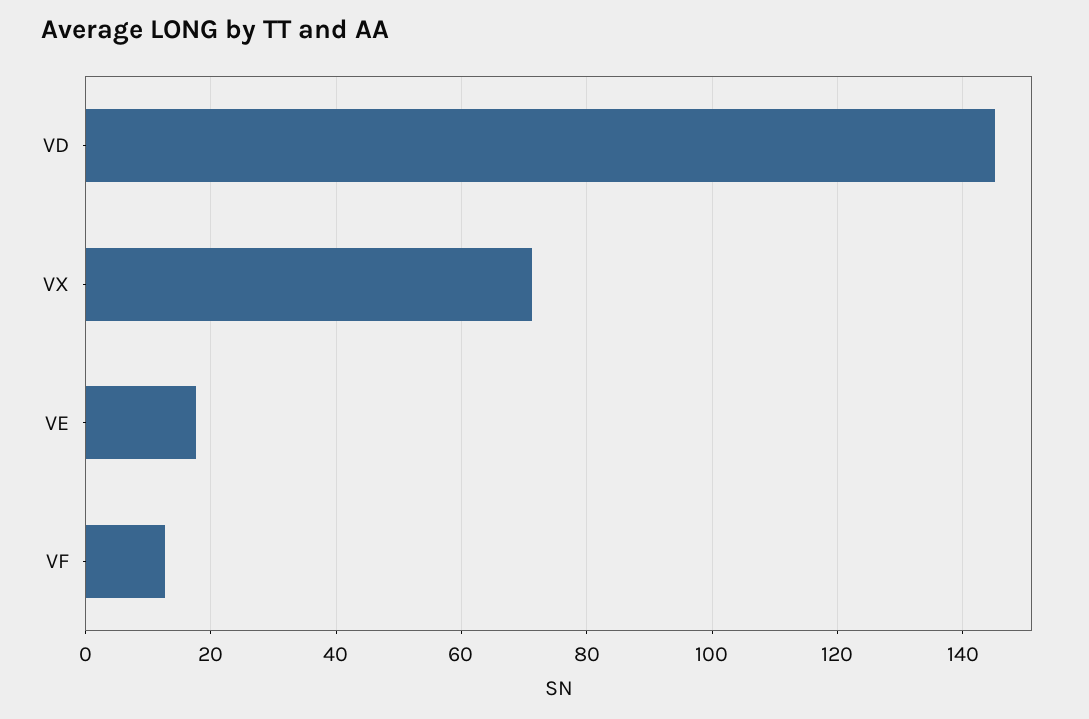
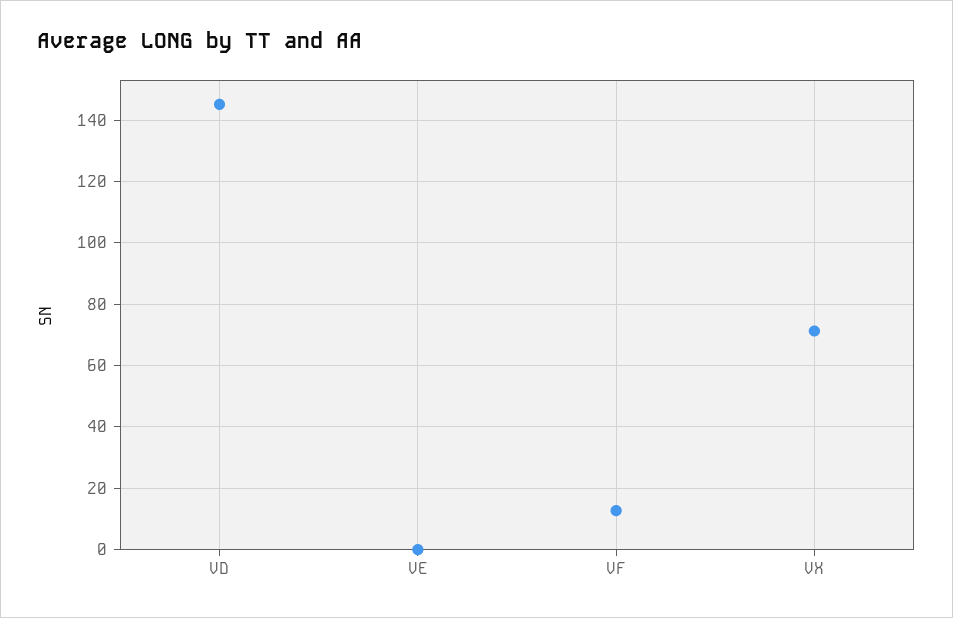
  {
    "VD": 146,
    "VX": 72,
-   "VE": 18,
+   "VE": 0,
    "VF": 12
  }

